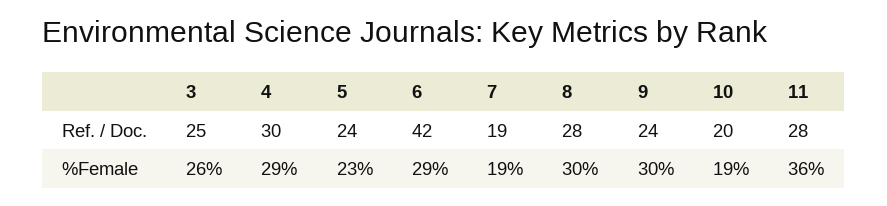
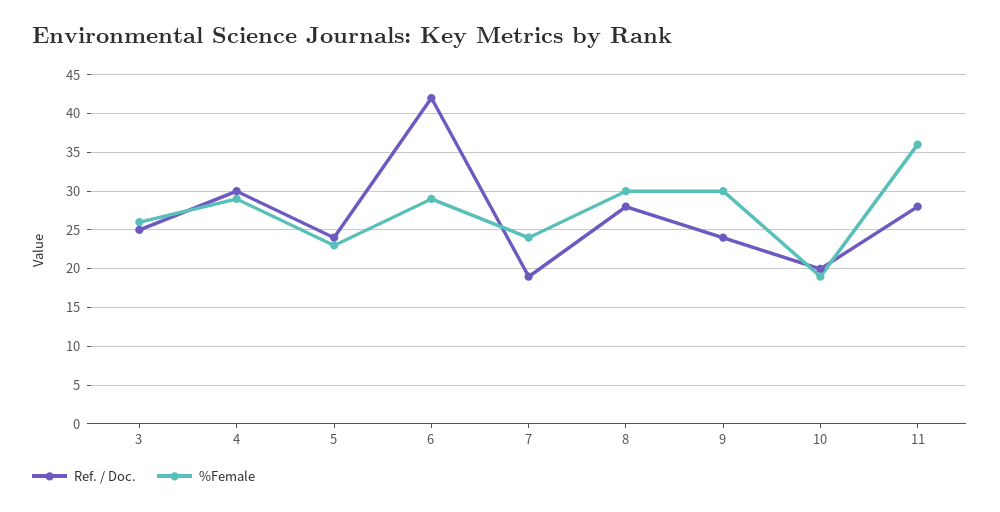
  {
    "Ref. / Doc.": {
      "3": 25,
      "4": 30,
      "5": 24,
      "6": 42,
      "7": 19,
      "8": 28,
      "9": 24,
      "10": 20,
      "11": 28
    },
    "%Female": {
      "3": 26,
      "4": 29,
      "5": 23,
      "6": 29,
-     "7": 19,
+     "7": 24,
      "8": 30,
      "9": 30,
      "10": 19,
      "11": 36
    }
  }

